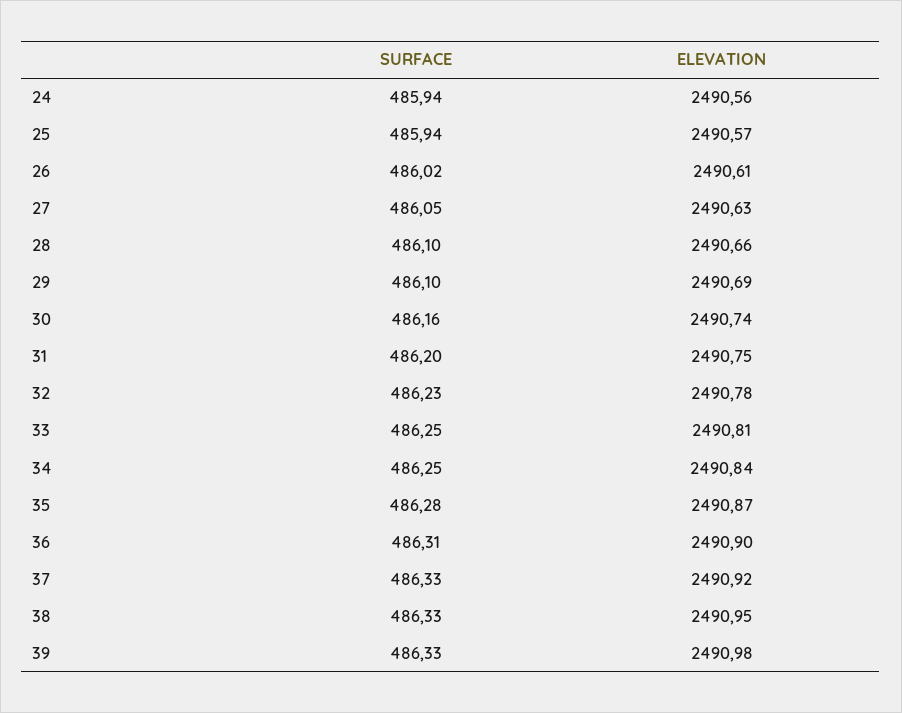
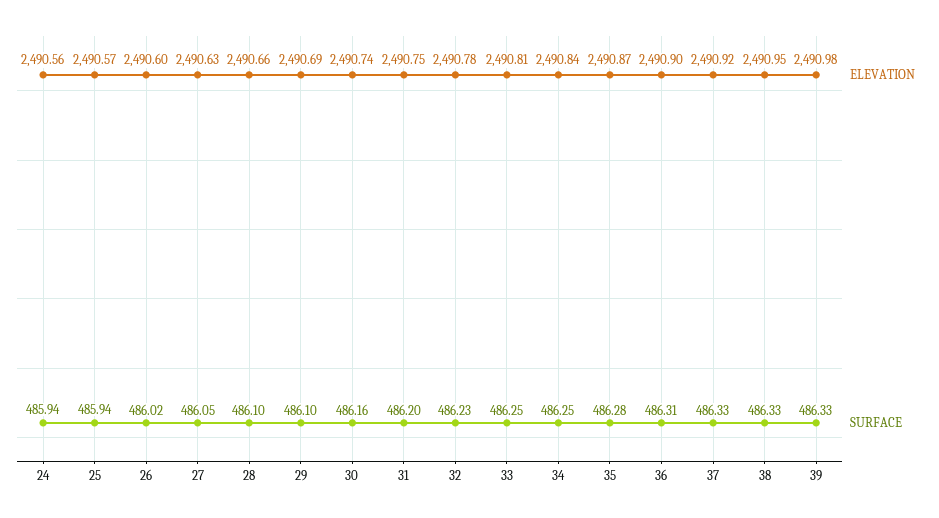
  {
    "SURFACE": {
      "24": 485.94,
      "25": 485.94,
      "26": 486.02,
      "27": 486.05,
      "28": 486.1,
      "29": 486.1,
      "30": 486.16,
      "31": 486.2,
      "32": 486.23,
      "33": 486.25,
      "34": 486.25,
      "35": 486.28,
      "36": 486.31,
      "37": 486.33,
      "38": 486.33,
      "39": 486.33
    },
    "ELEVATION": {
      "24": 2490.56,
      "25": 2490.57,
-     "26": 2490.61,
+     "26": 2490.6,
      "27": 2490.63,
      "28": 2490.66,
      "29": 2490.69,
      "30": 2490.74,
      "31": 2490.75,
      "32": 2490.78,
      "33": 2490.81,
      "34": 2490.84,
      "35": 2490.87,
      "36": 2490.9,
      "37": 2490.92,
      "38": 2490.95,
      "39": 2490.98
    }
  }

